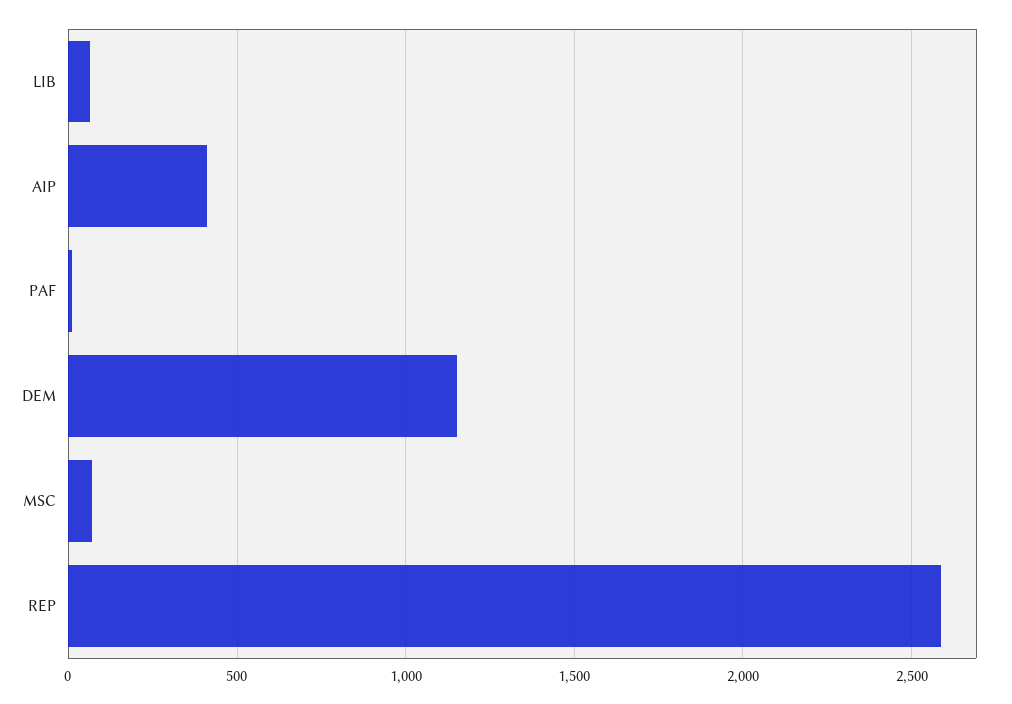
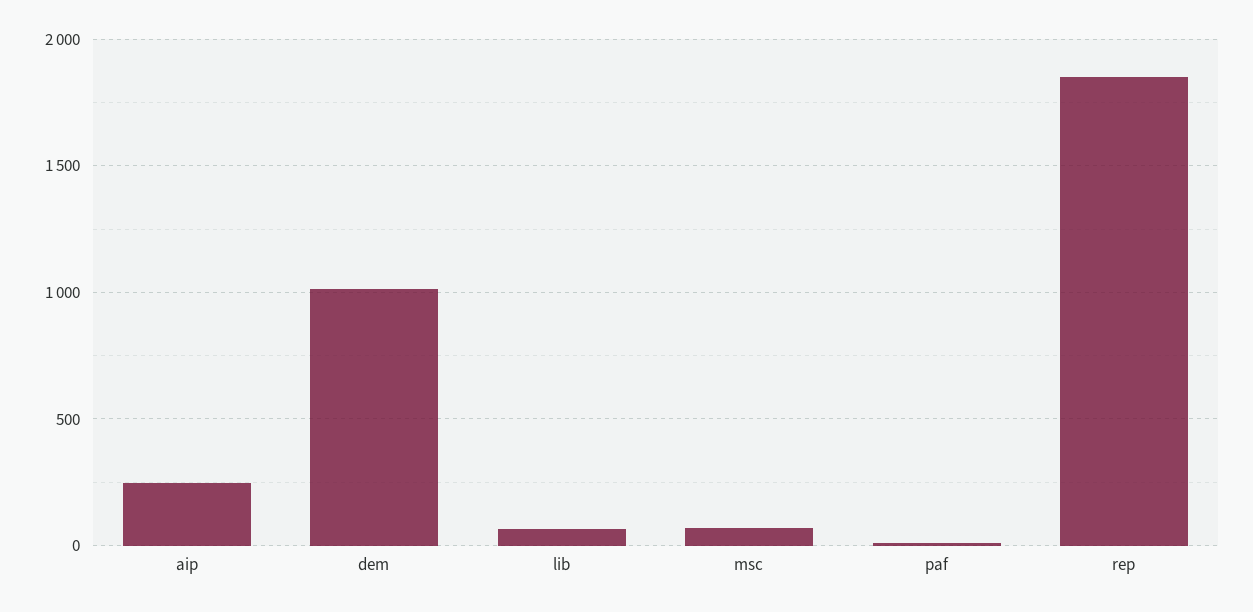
  {
    "LIB": 50,
-   "AIP": 400,
+   "AIP": 250,
    "PAF": 0,
-   "DEM": 1150,
+   "DEM": 1000,
    "MSC": 50,
-   "REP": 2600
+   "REP": 1850
  }

